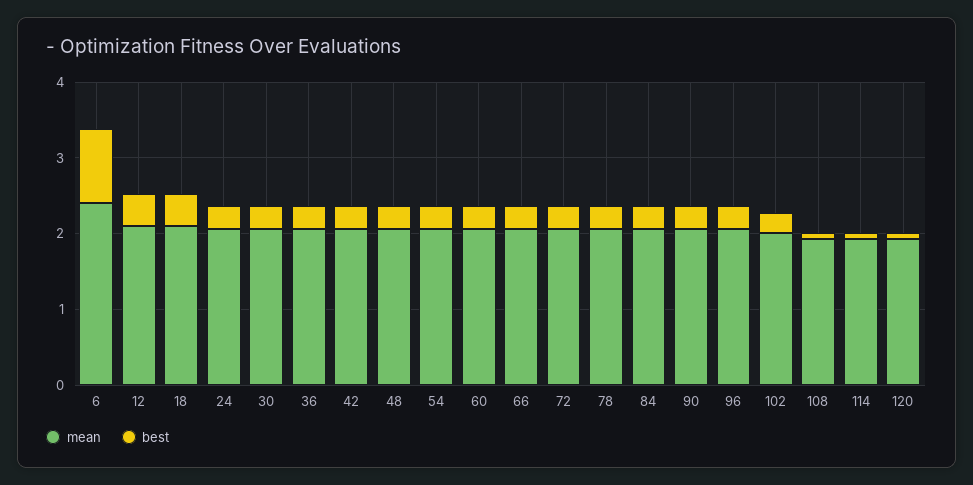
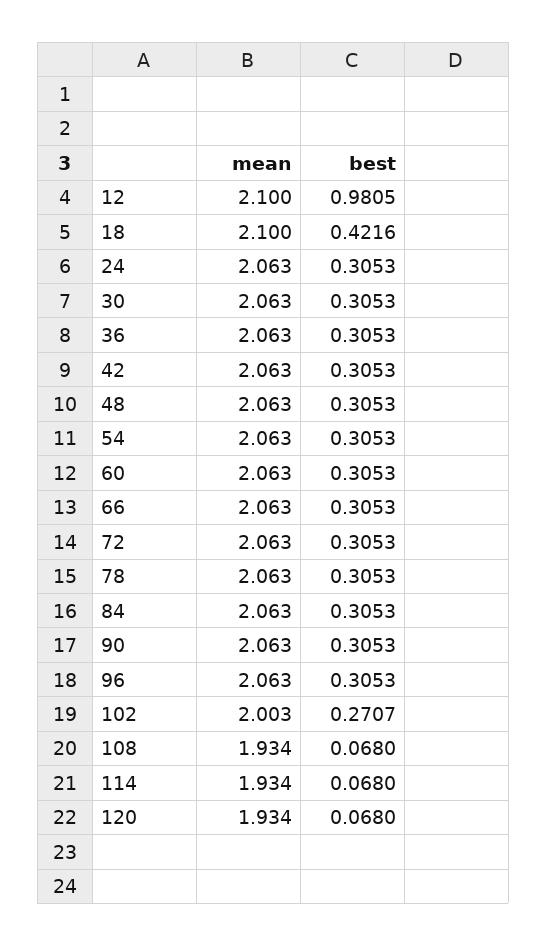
  {
    "mean": {
-     "6": 2.4,
      "12": 2.1,
      "18": 2.1,
      "24": 2.063,
      "30": 2.063,
      "36": 2.063,
      "42": 2.063,
      "48": 2.063,
      "54": 2.063,
      "60": 2.063,
      "66": 2.063,
      "72": 2.063,
      "78": 2.063,
      "84": 2.063,
      "90": 2.063,
      "96": 2.063,
      "102": 2.003,
      "108": 1.934,
      "114": 1.934,
      "120": 1.934
    },
    "best": {
-     "6": 1,
-     "12": 0.4,
+     "12": 0.9805,
      "18": 0.4216,
      "24": 0.3053,
      "30": 0.3053,
      "36": 0.3053,
      "42": 0.3053,
      "48": 0.3053,
      "54": 0.3053,
      "60": 0.3053,
      "66": 0.3053,
      "72": 0.3053,
      "78": 0.3053,
      "84": 0.3053,
      "90": 0.3053,
      "96": 0.3053,
      "102": 0.2707,
      "108": 0.068,
      "114": 0.068,
      "120": 0.068
    }
  }

